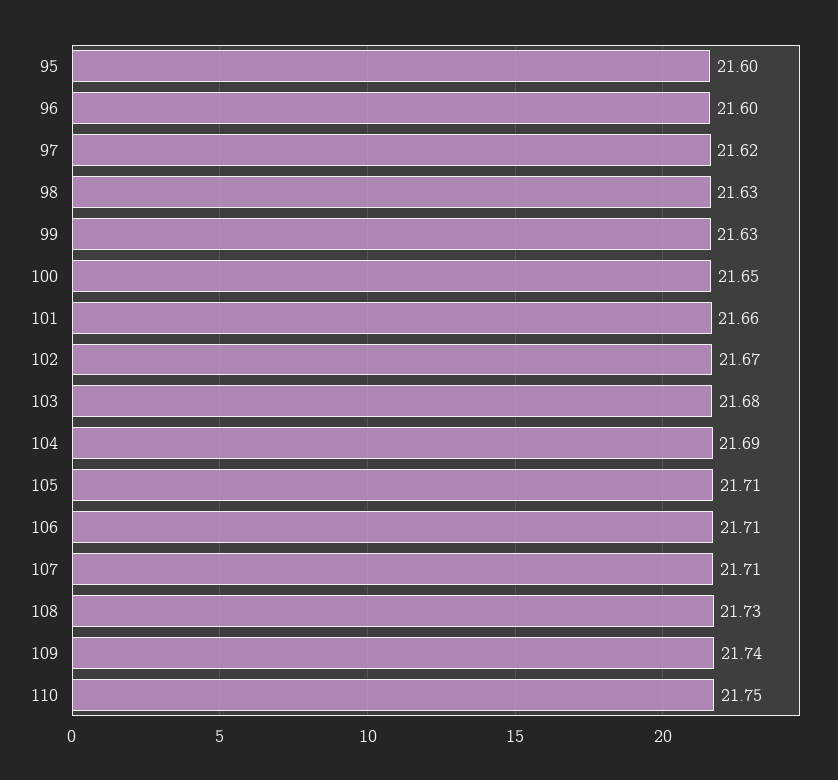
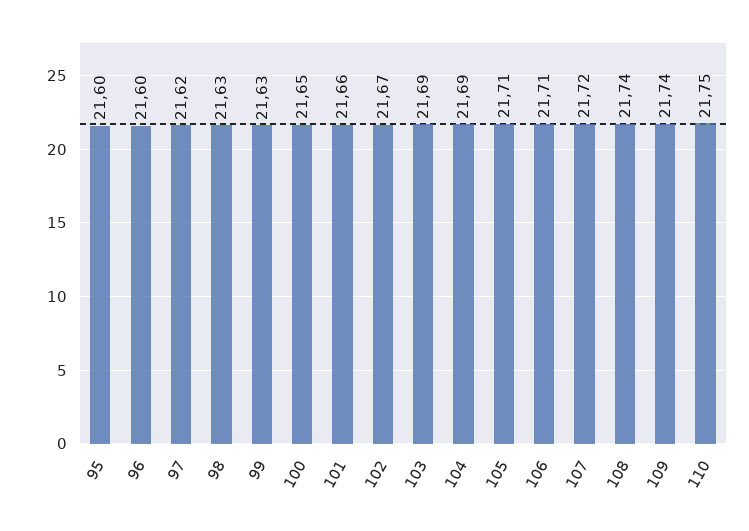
  {
    "95": 21.6,
    "96": 21.6,
    "97": 21.62,
    "98": 21.63,
    "99": 21.63,
    "100": 21.65,
    "101": 21.66,
    "102": 21.67,
-   "103": 21.68,
+   "103": 21.69,
    "104": 21.69,
    "105": 21.71,
    "106": 21.71,
-   "107": 21.71,
+   "107": 21.72,
-   "108": 21.73,
+   "108": 21.74,
    "109": 21.74,
    "110": 21.75
  }

